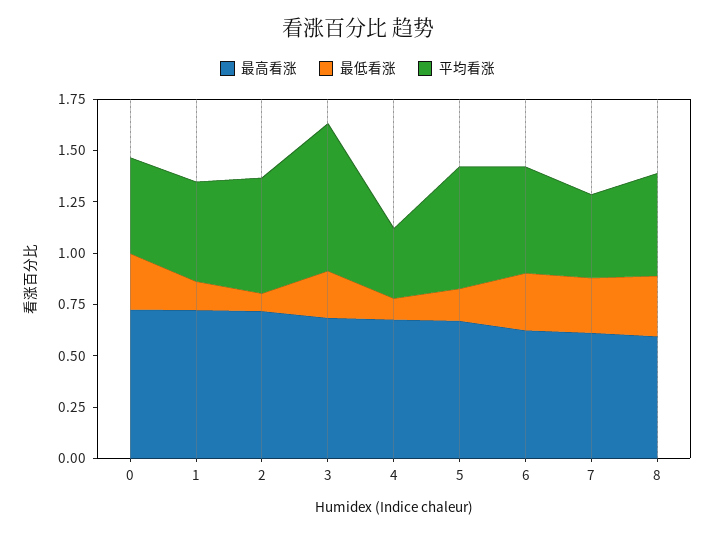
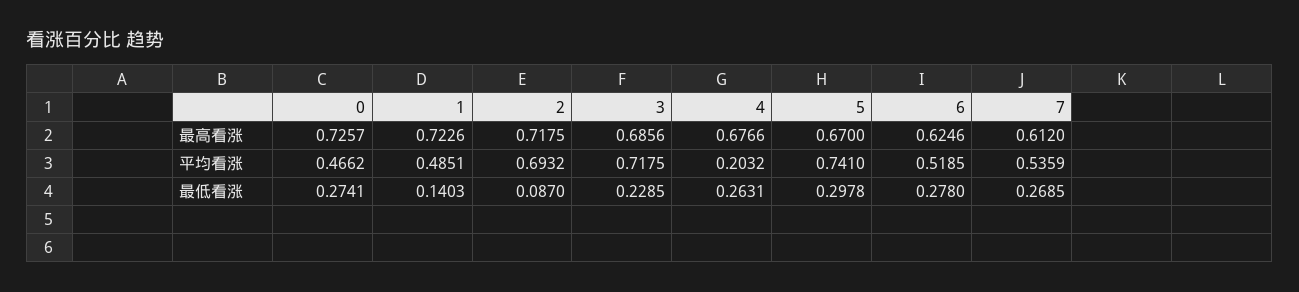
  {
    "最高看涨": {
      "0": 0.7257,
      "1": 0.7226,
      "2": 0.7175,
      "3": 0.6856,
      "4": 0.6766,
      "5": 0.67,
      "6": 0.6246,
-     "7": 0.612,
+     "7": 0.612
-     "8": 0.6
    },
    "最低看涨": {
      "0": 0.2741,
      "1": 0.1403,
      "2": 0.087,
      "3": 0.2285,
-     "4": 0.1,
+     "4": 0.2631,
-     "5": 0.15,
+     "5": 0.2978,
      "6": 0.278,
-     "7": 0.2685,
+     "7": 0.2685
-     "8": 0.3
    },
    "平均看涨": {
      "0": 0.4662,
      "1": 0.4851,
-     "2": 0.55,
+     "2": 0.6932,
      "3": 0.7175,
-     "4": 0.35,
+     "4": 0.2032,
-     "5": 0.6,
+     "5": 0.741,
      "6": 0.5185,
-     "7": 0.4,
+     "7": 0.5359
-     "8": 0.5
    }
  }

